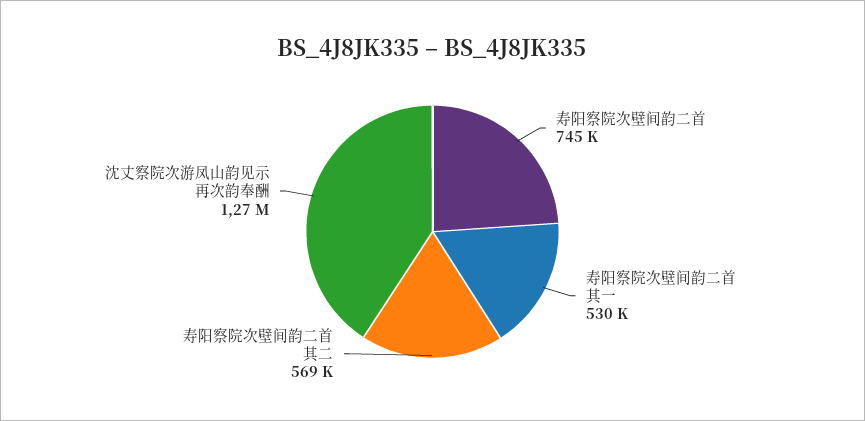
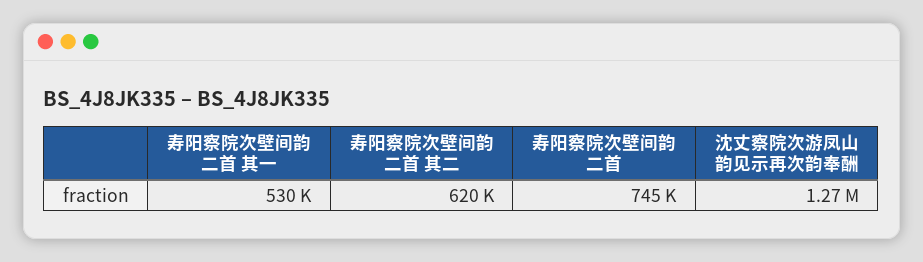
  {
    "寿阳察院次壁间韵二首": 745000,
    "寿阳察院次壁间韵二首 其一": 530000,
-   "寿阳察院次壁间韵二首 其二": 569000,
+   "寿阳察院次壁间韵二首 其二": 620000,
    "沈丈察院次游凤山韵见示再次韵奉酬": 1270000
  }

